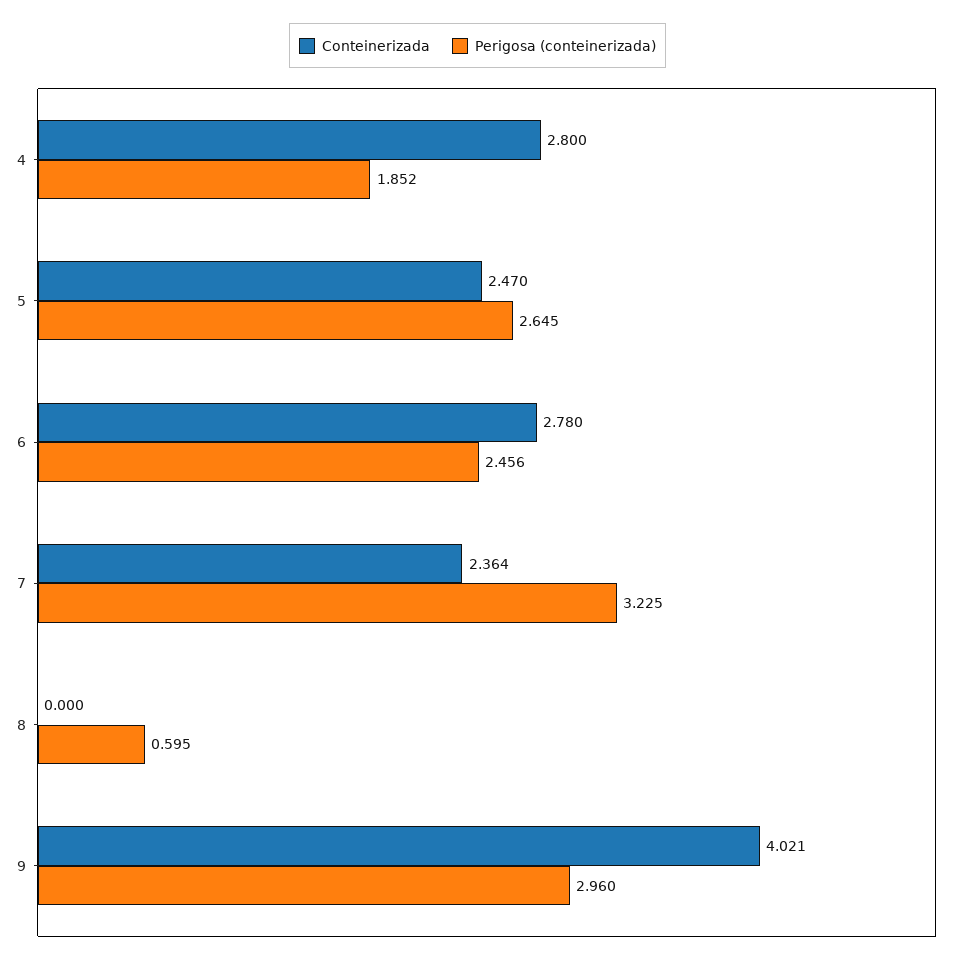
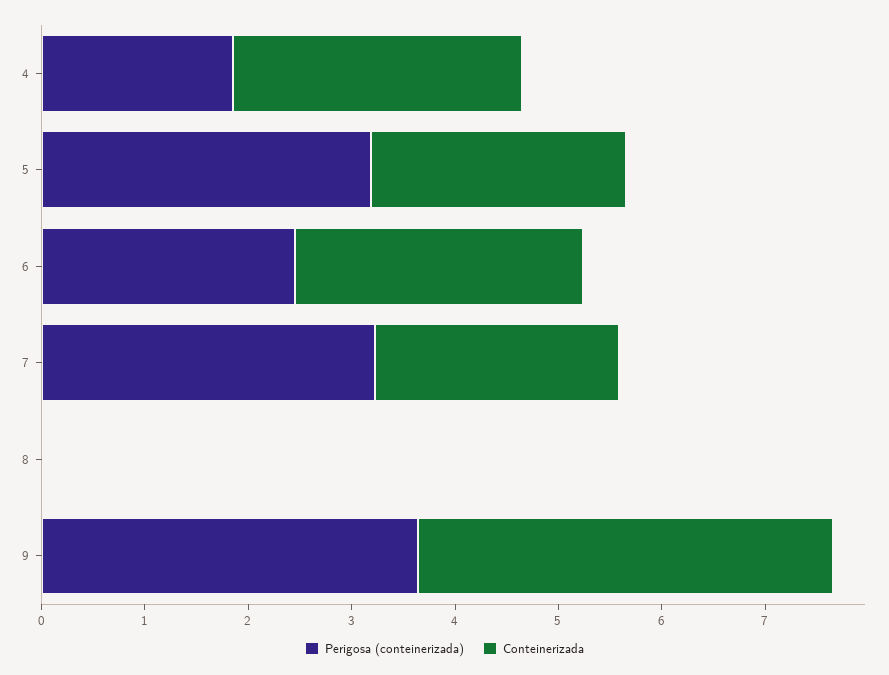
  {
    "Conteinerizada": {
      "4": 2.8,
      "5": 2.47,
      "6": 2.78,
      "7": 2.364,
      "8": 0,
      "9": 4.021
    },
    "Perigosa (conteinerizada)": {
      "4": 1.852,
-     "5": 2.645,
+     "5": 3.2,
      "6": 2.456,
      "7": 3.225,
-     "8": 0.595,
+     "8": 0,
-     "9": 2.96
+     "9": 3.6
    }
  }

